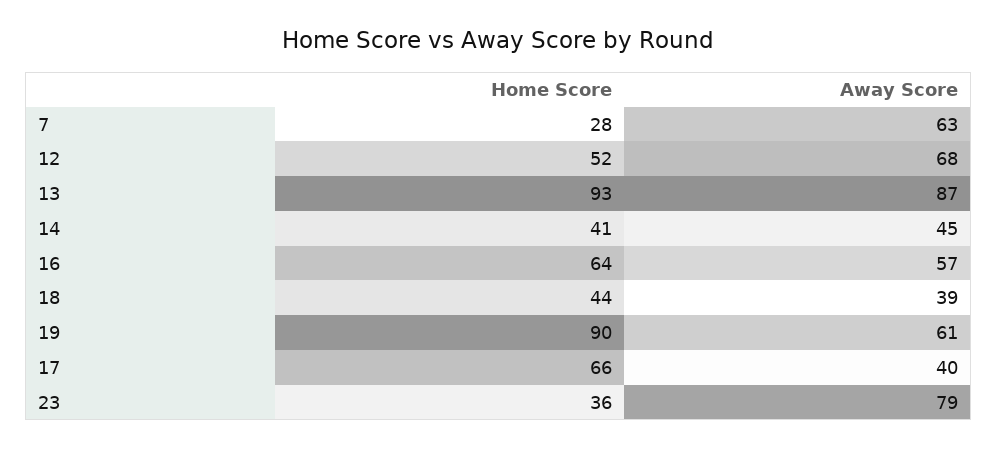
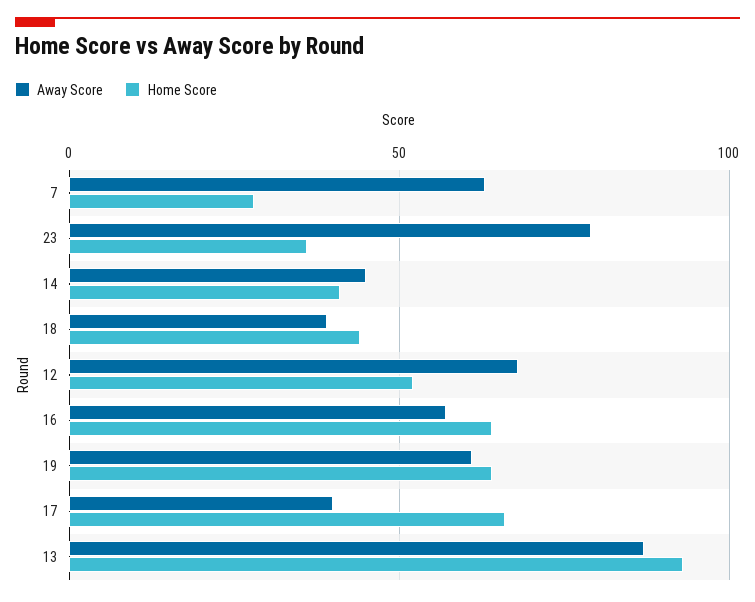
  {
    "Home Score": {
      "7": 28,
      "12": 52,
      "13": 93,
      "14": 41,
      "16": 64,
      "18": 44,
-     "19": 90,
+     "19": 65,
      "17": 66,
      "23": 36
    },
    "Away Score": {
      "7": 63,
      "12": 68,
      "13": 87,
      "14": 45,
      "16": 57,
      "18": 39,
      "19": 61,
      "17": 40,
      "23": 79
    }
  }

